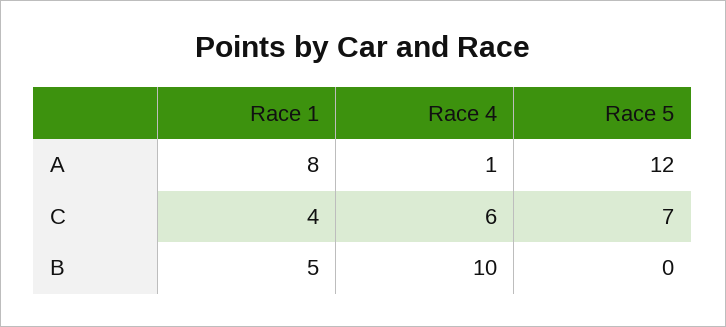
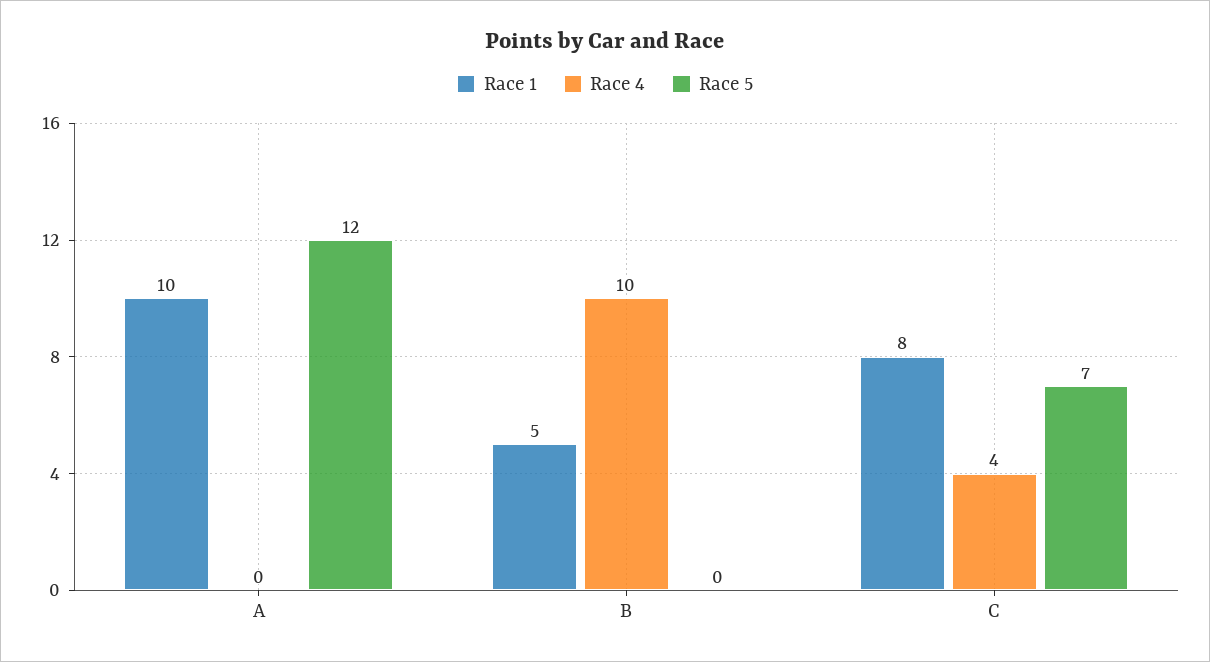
  {
    "Race 1": {
-     "A": 8,
+     "A": 10,
-     "C": 4,
+     "C": 8,
      "B": 5
    },
    "Race 4": {
-     "A": 1,
+     "A": 0,
-     "C": 6,
+     "C": 4,
      "B": 10
    },
    "Race 5": {
      "A": 12,
      "C": 7,
      "B": 0
    }
  }

